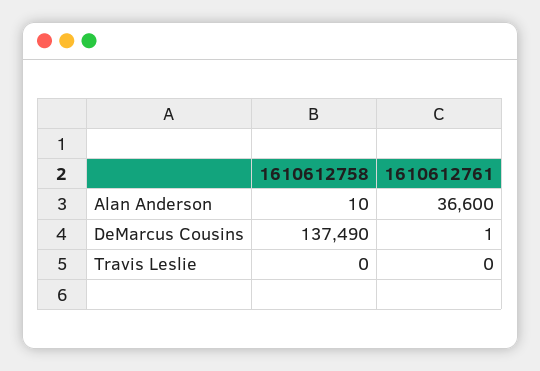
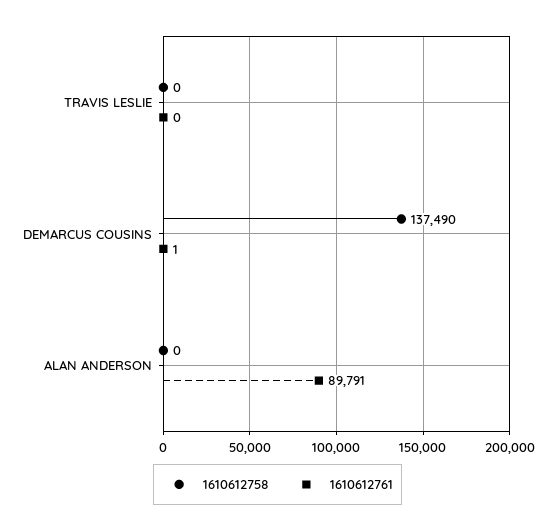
  {
    "1610612758": {
-     "Alan Anderson": 10,
+     "Alan Anderson": 0,
      "DeMarcus Cousins": 137490,
      "Travis Leslie": 0
    },
    "1610612761": {
-     "Alan Anderson": 36600,
+     "Alan Anderson": 89791,
      "DeMarcus Cousins": 1,
      "Travis Leslie": 0
    }
  }

